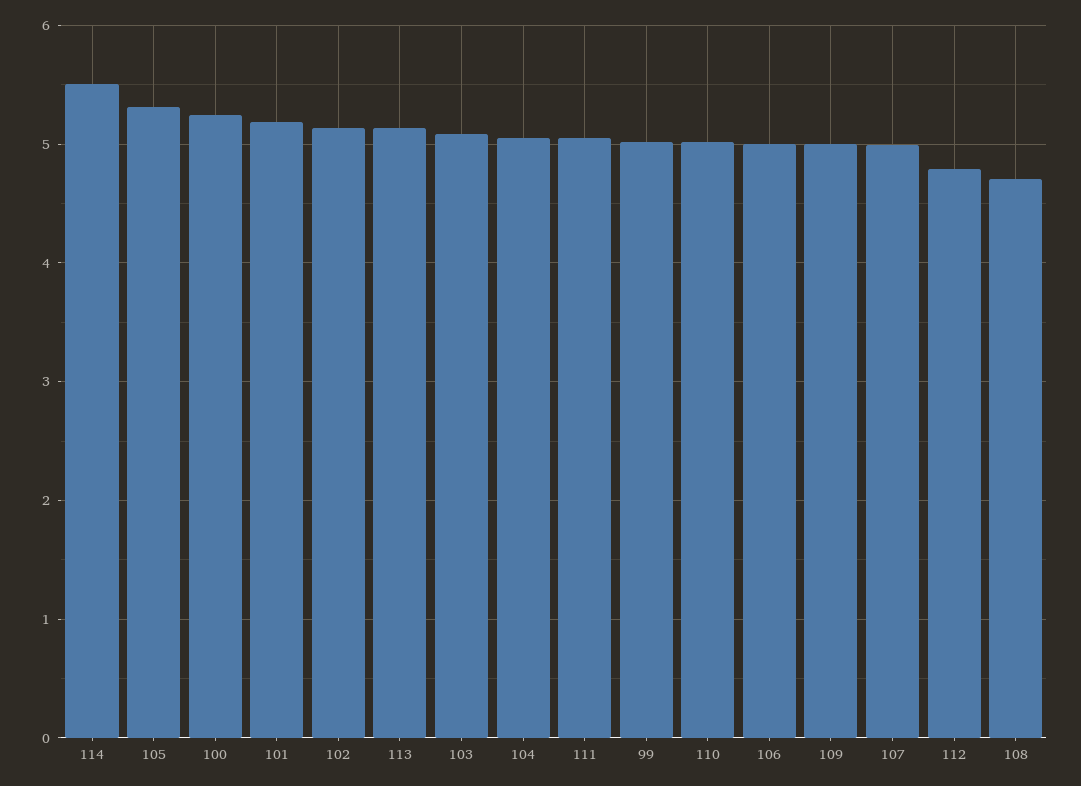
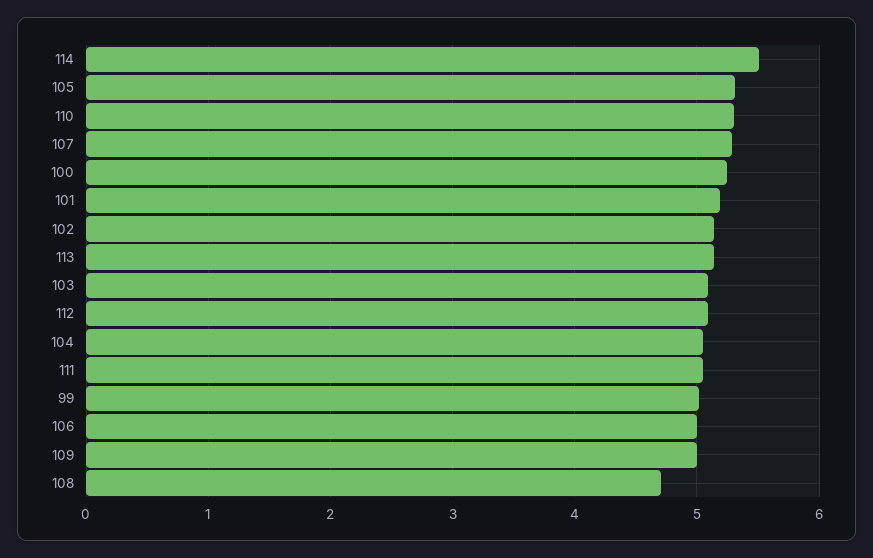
  {
    "114": 5.5,
    "105": 5.3,
    "100": 5.3,
    "101": 5.2,
    "102": 5.1,
    "113": 5.1,
    "103": 5.1,
    "104": 5.1,
    "111": 5.1,
    "99": 5,
-   "110": 5,
+   "110": 5.3,
    "106": 5,
    "109": 5,
-   "107": 5,
+   "107": 5.3,
-   "112": 4.8,
+   "112": 5.1,
    "108": 4.7
  }

